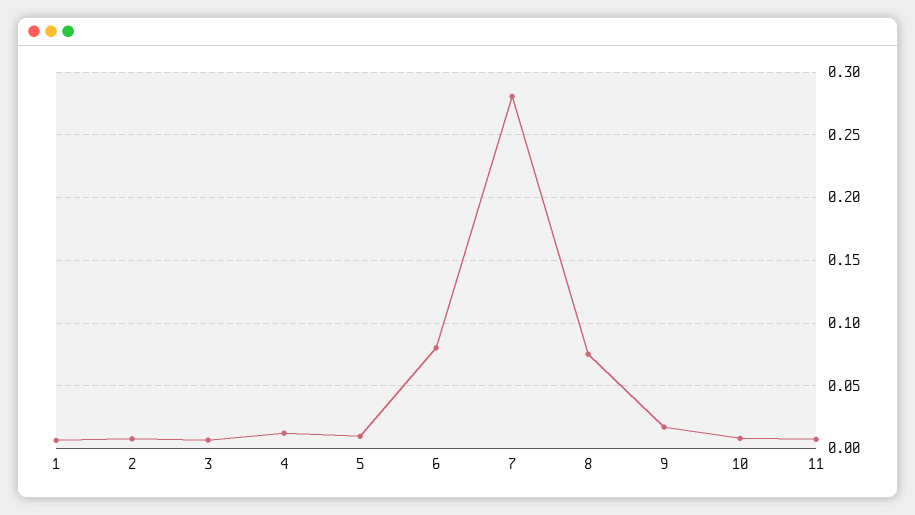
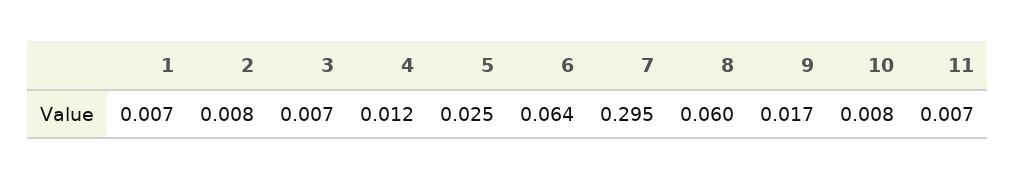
  {
    "1": 0.007,
    "2": 0.008,
    "3": 0.007,
    "4": 0.012,
-   "5": 0.01,
+   "5": 0.025,
-   "6": 0.08,
+   "6": 0.064,
-   "7": 0.28,
+   "7": 0.295,
-   "8": 0.075,
+   "8": 0.06,
    "9": 0.017,
    "10": 0.008,
    "11": 0.007
  }

